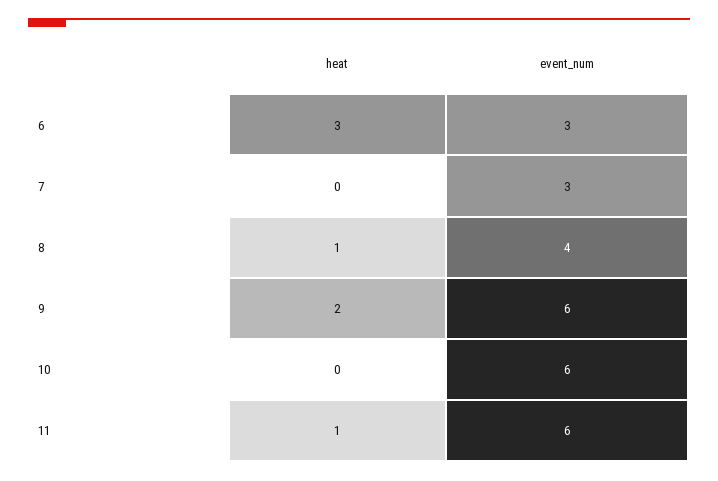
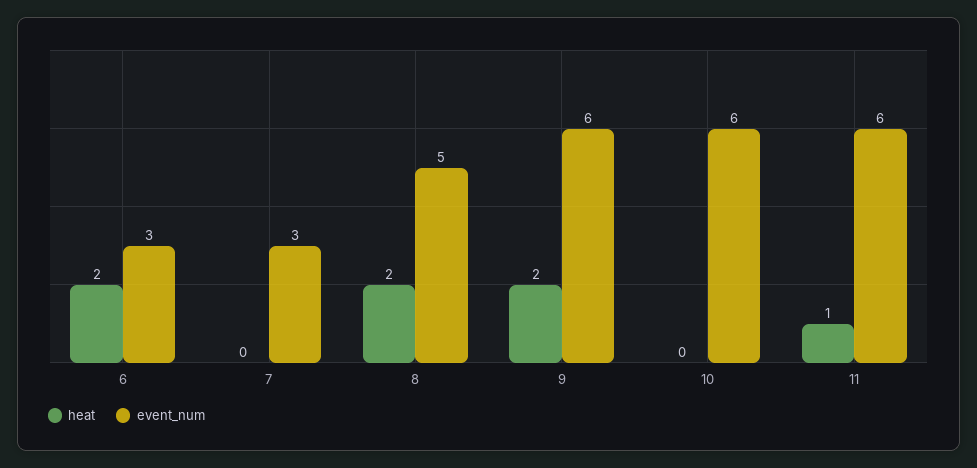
  {
    "heat": {
-     "6": 3,
+     "6": 2,
      "7": 0,
-     "8": 1,
+     "8": 2,
      "9": 2,
      "10": 0,
      "11": 1
    },
    "event_num": {
      "6": 3,
      "7": 3,
-     "8": 4,
+     "8": 5,
      "9": 6,
      "10": 6,
      "11": 6
    }
  }

